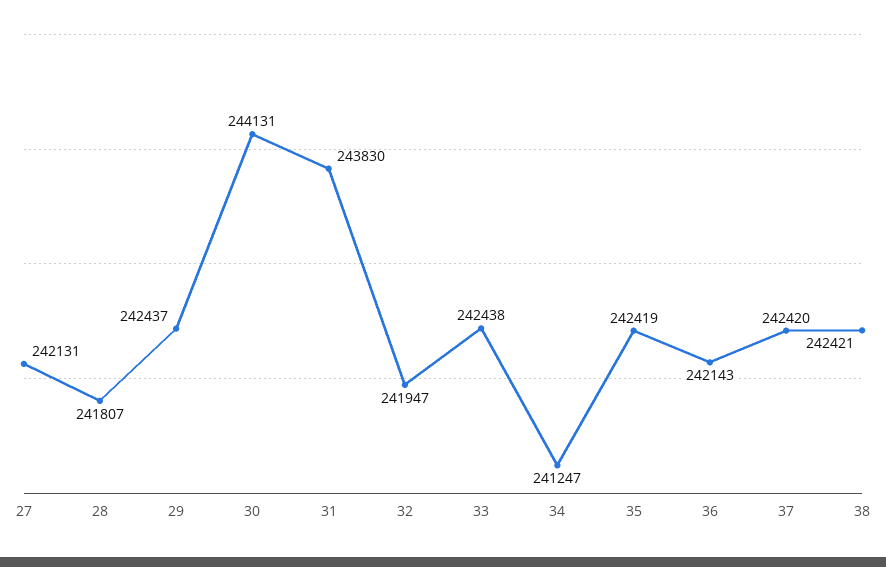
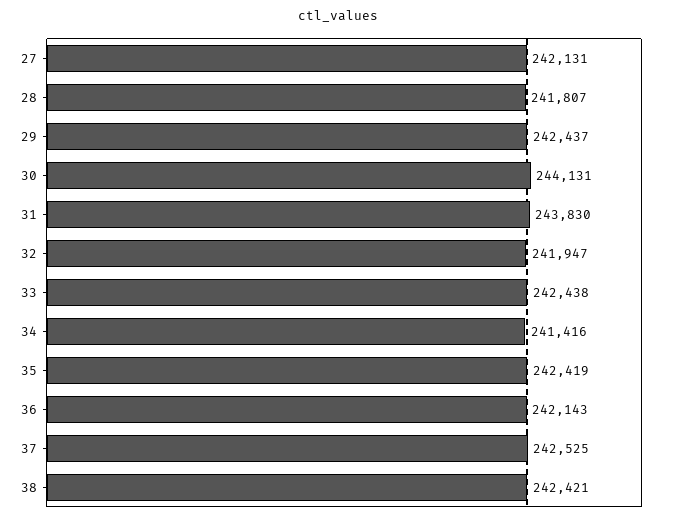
  {
    "27": 242131,
    "28": 241807,
    "29": 242437,
    "30": 244131,
    "31": 243830,
    "32": 241947,
    "33": 242438,
-   "34": 241247,
+   "34": 241416,
    "35": 242419,
    "36": 242143,
-   "37": 242420,
+   "37": 242525,
    "38": 242421
  }

